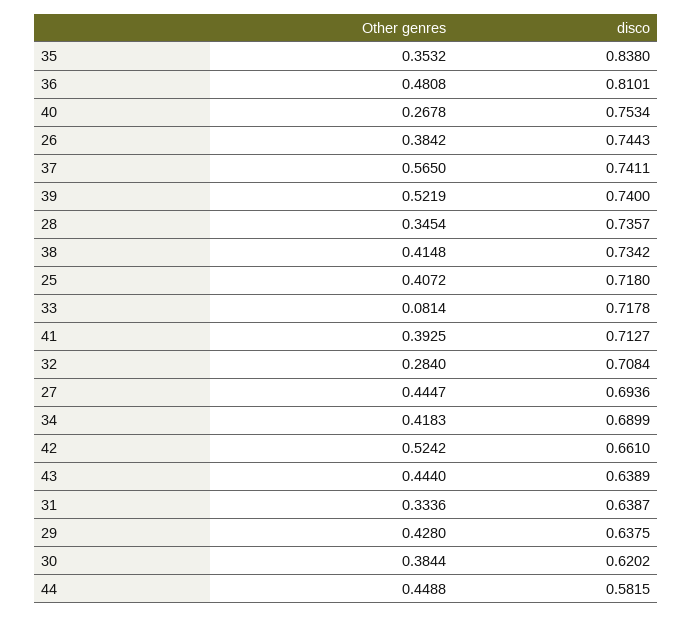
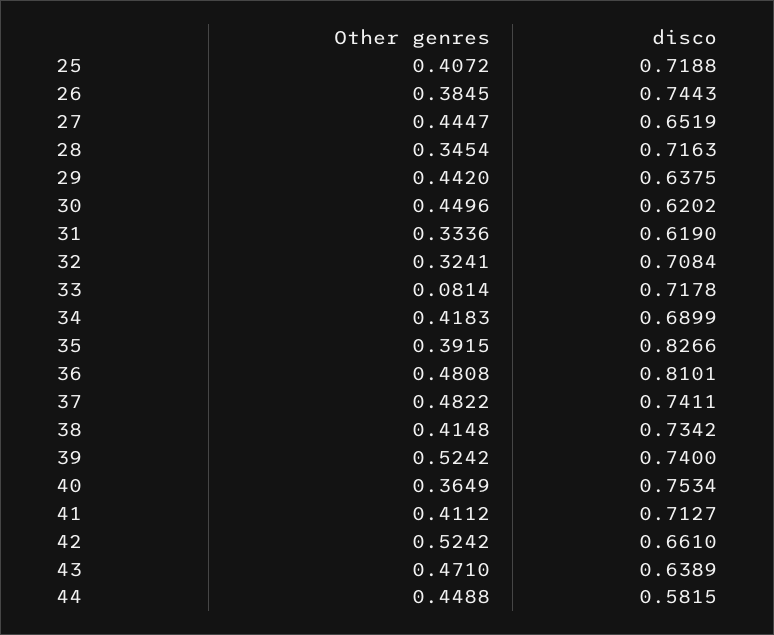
  {
    "Other genres": {
-     "35": 0.3532,
+     "35": 0.3915,
      "36": 0.4808,
-     "40": 0.2678,
+     "40": 0.3649,
-     "26": 0.3842,
+     "26": 0.3845,
-     "37": 0.565,
+     "37": 0.4822,
-     "39": 0.5219,
+     "39": 0.5242,
      "28": 0.3454,
      "38": 0.4148,
      "25": 0.4072,
      "33": 0.0814,
-     "41": 0.3925,
+     "41": 0.4112,
-     "32": 0.284,
+     "32": 0.3241,
      "27": 0.4447,
      "34": 0.4183,
      "42": 0.5242,
-     "43": 0.444,
+     "43": 0.471,
      "31": 0.3336,
-     "29": 0.428,
+     "29": 0.442,
-     "30": 0.3844,
+     "30": 0.4496,
      "44": 0.4488
    },
    "disco": {
-     "35": 0.838,
+     "35": 0.8266,
      "36": 0.8101,
      "40": 0.7534,
      "26": 0.7443,
      "37": 0.7411,
      "39": 0.74,
-     "28": 0.7357,
+     "28": 0.7163,
      "38": 0.7342,
-     "25": 0.718,
+     "25": 0.7188,
      "33": 0.7178,
      "41": 0.7127,
      "32": 0.7084,
-     "27": 0.6936,
+     "27": 0.6519,
      "34": 0.6899,
      "42": 0.661,
      "43": 0.6389,
-     "31": 0.6387,
+     "31": 0.619,
      "29": 0.6375,
      "30": 0.6202,
      "44": 0.5815
    }
  }

